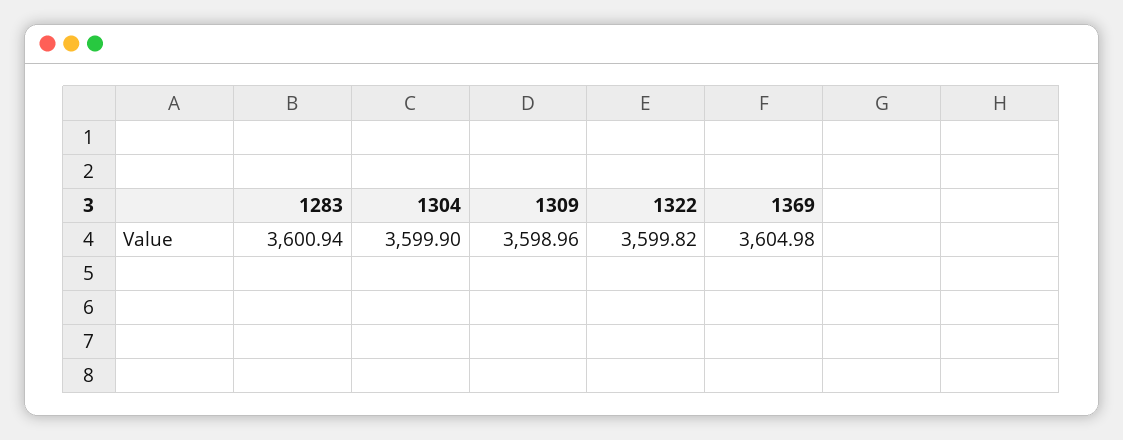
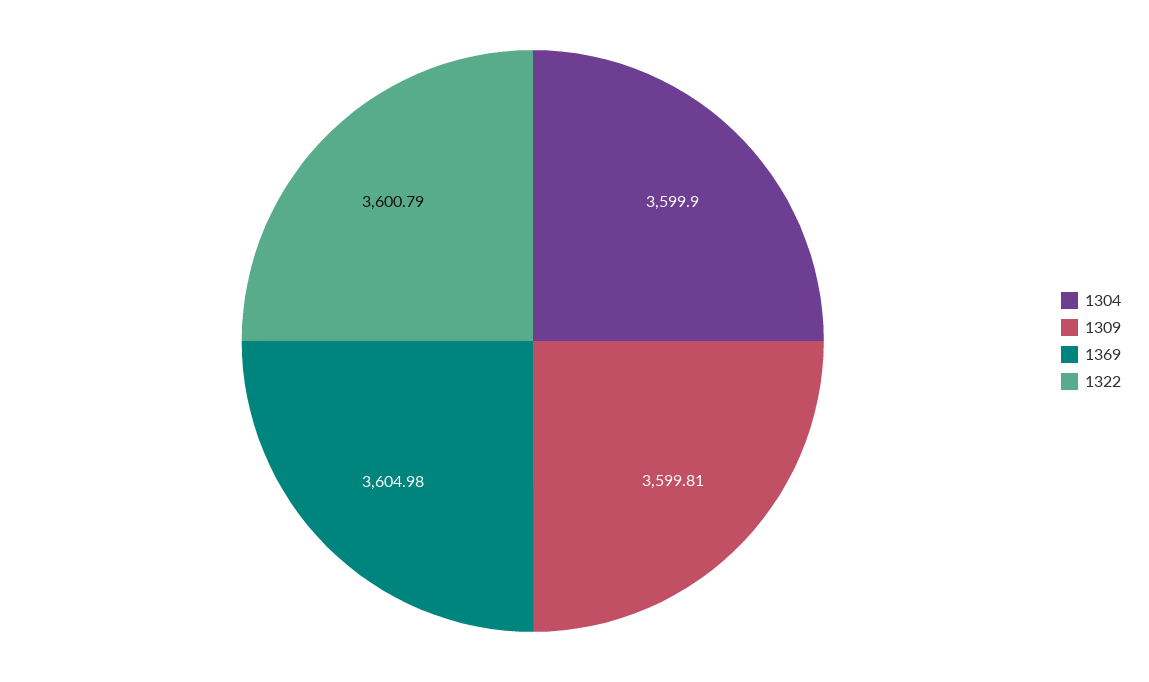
  {
-   "1283": 3600.94,
    "1304": 3599.9,
-   "1309": 3598.96,
+   "1309": 3599.81,
-   "1322": 3599.82,
+   "1322": 3600.79,
    "1369": 3604.98
  }

